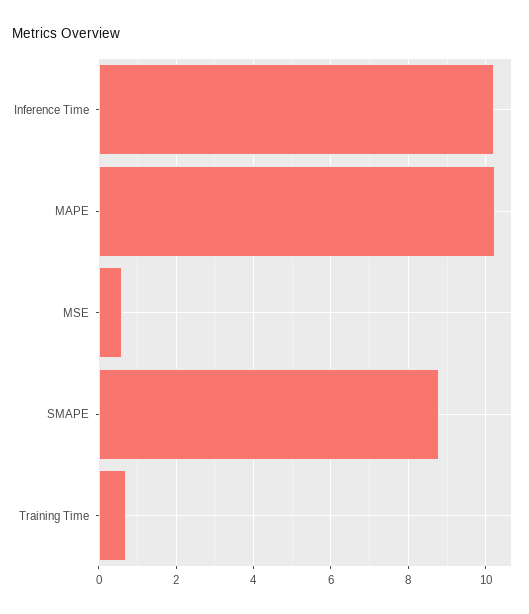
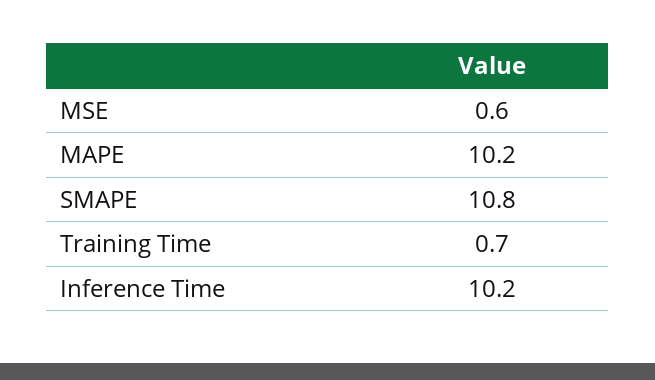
  {
    "Inference Time": 10.2,
    "MAPE": 10.2,
    "MSE": 0.6,
-   "SMAPE": 8.8,
+   "SMAPE": 10.8,
    "Training Time": 0.7
  }

